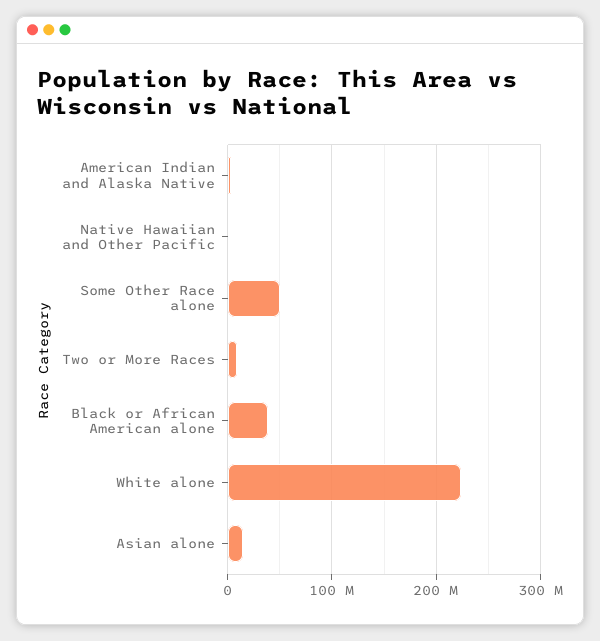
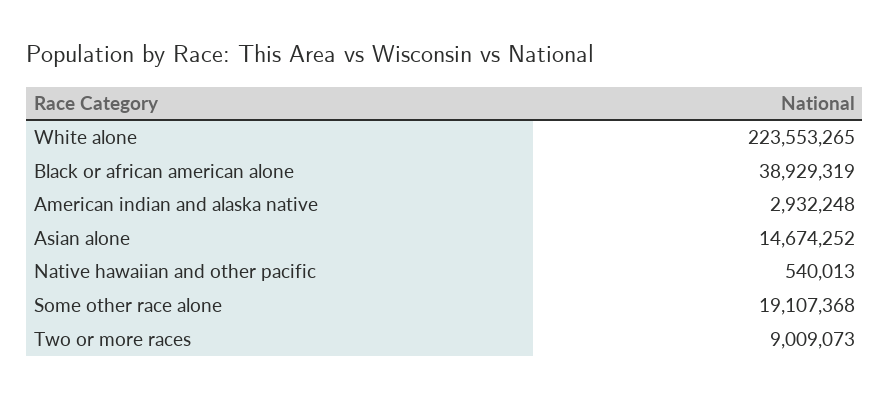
  {
    "American Indian and Alaska Native": 2932248,
    "Native Hawaiian and Other Pacific": 540013,
-   "Some Other Race alone": 50000000,
+   "Some Other Race alone": 19107368,
    "Two or More Races": 9009073,
    "Black or African American alone": 38929319,
    "White alone": 223553265,
    "Asian alone": 14674252
  }

